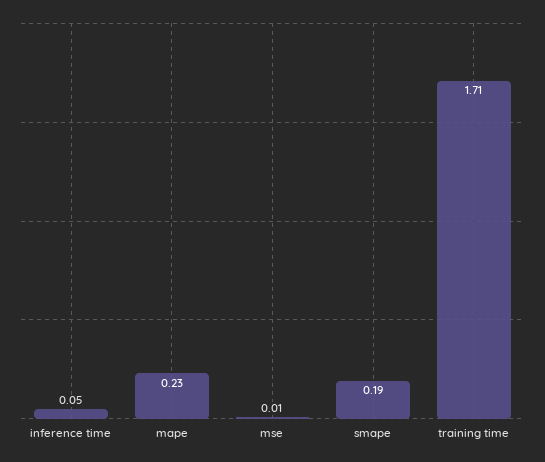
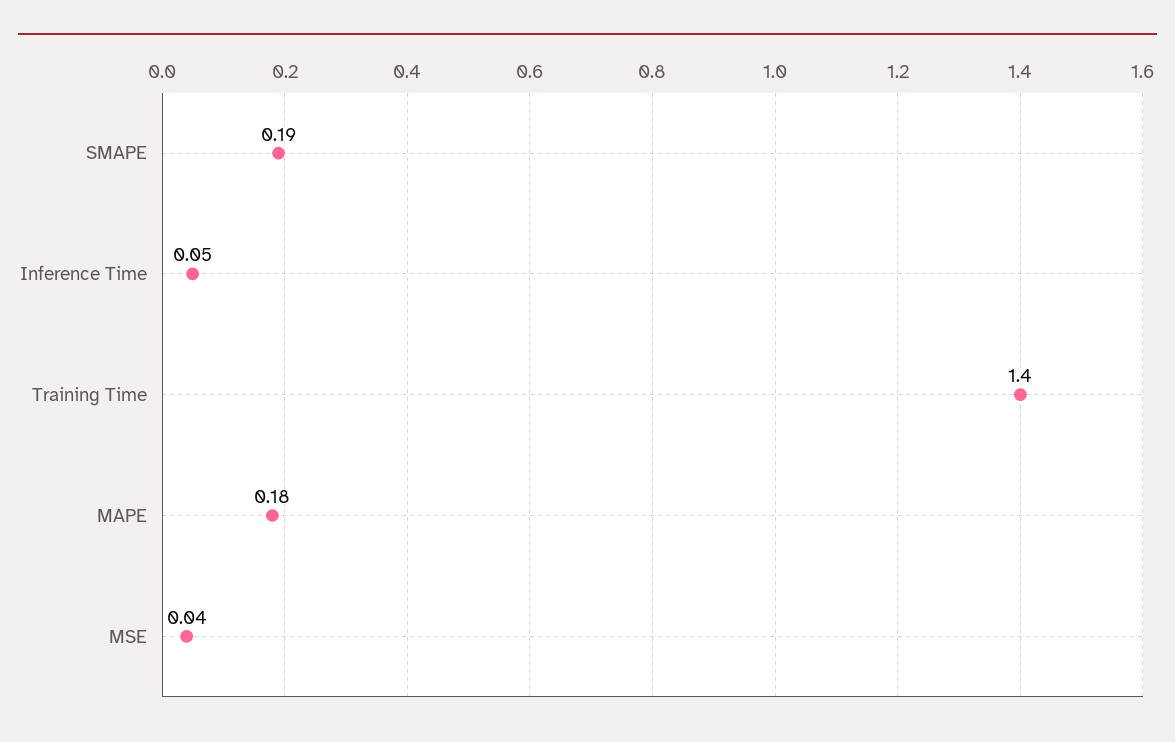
  {
    "inference time": 0.05,
-   "mape": 0.23,
+   "mape": 0.18,
-   "mse": 0.01,
+   "mse": 0.04,
    "smape": 0.19,
-   "training time": 1.71
+   "training time": 1.4
  }

